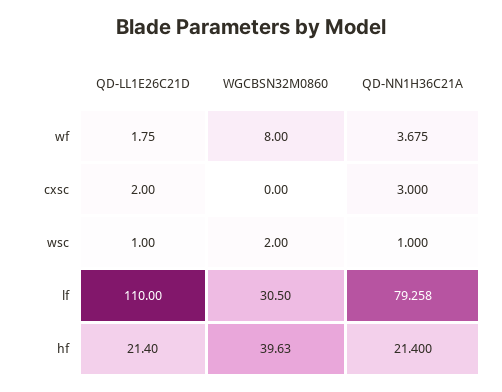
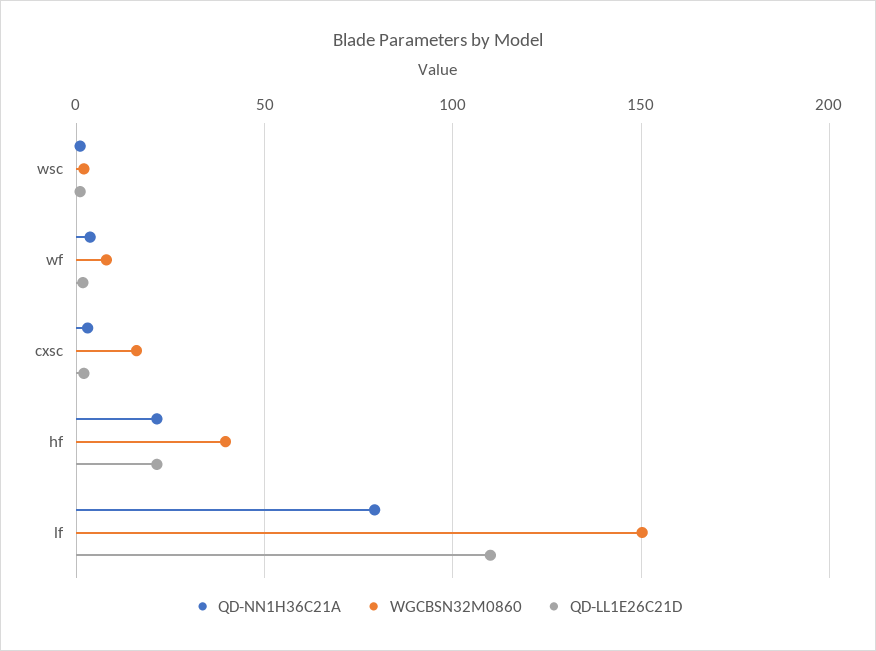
  {
    "QD-LL1E26C21D": {
      "wf": 1.75,
      "cxsc": 2,
      "wsc": 1,
      "lf": 110,
      "hf": 21.4
    },
    "WGCBSN32M0860": {
      "wf": 8,
-     "cxsc": 0,
+     "cxsc": 15,
      "wsc": 2,
-     "lf": 30.5,
+     "lf": 150,
      "hf": 39.63
    },
    "QD-NN1H36C21A": {
      "wf": 3.675,
      "cxsc": 3,
      "wsc": 1,
      "lf": 79.258,
      "hf": 21.4
    }
  }

